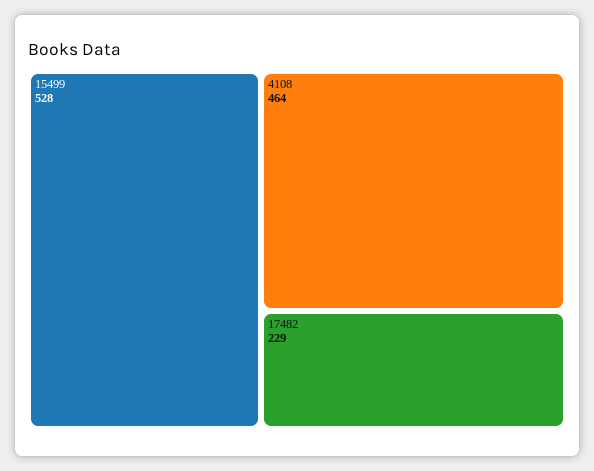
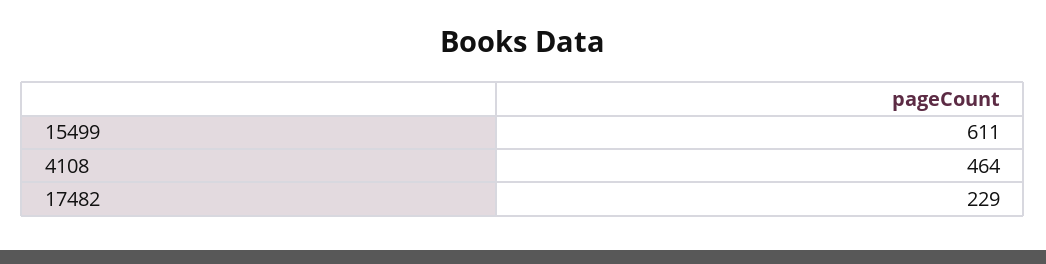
  {
-   "15499": 528,
+   "15499": 611,
    "4108": 464,
    "17482": 229
  }

